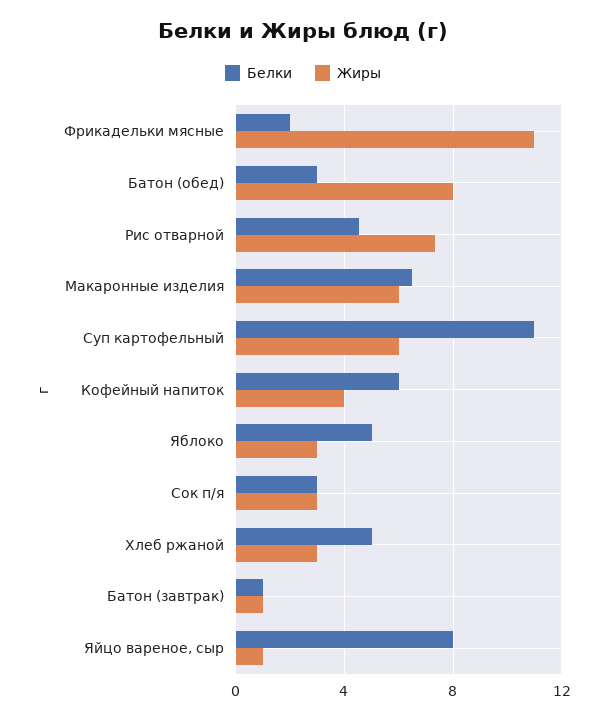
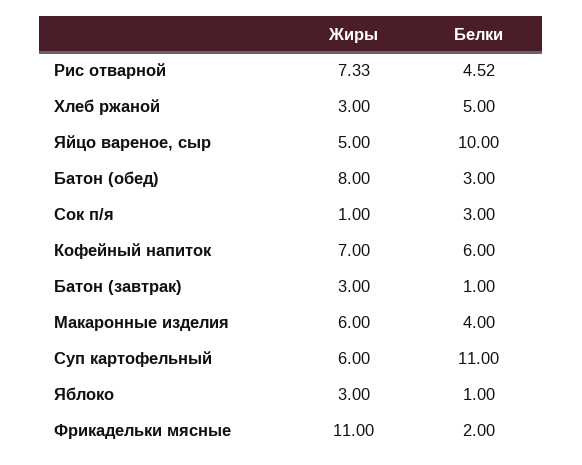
  {
    "Белки": {
      "Фрикадельки мясные": 2,
      "Батон (обед)": 3,
      "Рис отварной": 4.52,
-     "Макаронные изделия": 6.5,
+     "Макаронные изделия": 4,
      "Суп картофельный": 11,
      "Кофейный напиток": 6,
-     "Яблоко": 5,
+     "Яблоко": 1,
      "Сок п/я": 3,
      "Хлеб ржаной": 5,
      "Батон (завтрак)": 1,
-     "Яйцо вареное, сыр": 8
+     "Яйцо вареное, сыр": 10
    },
    "Жиры": {
      "Фрикадельки мясные": 11,
      "Батон (обед)": 8,
      "Рис отварной": 7.33,
      "Макаронные изделия": 6,
      "Суп картофельный": 6,
-     "Кофейный напиток": 4,
+     "Кофейный напиток": 7,
      "Яблоко": 3,
-     "Сок п/я": 3,
+     "Сок п/я": 1,
      "Хлеб ржаной": 3,
-     "Батон (завтрак)": 1,
+     "Батон (завтрак)": 3,
-     "Яйцо вареное, сыр": 1
+     "Яйцо вареное, сыр": 5
    }
  }

